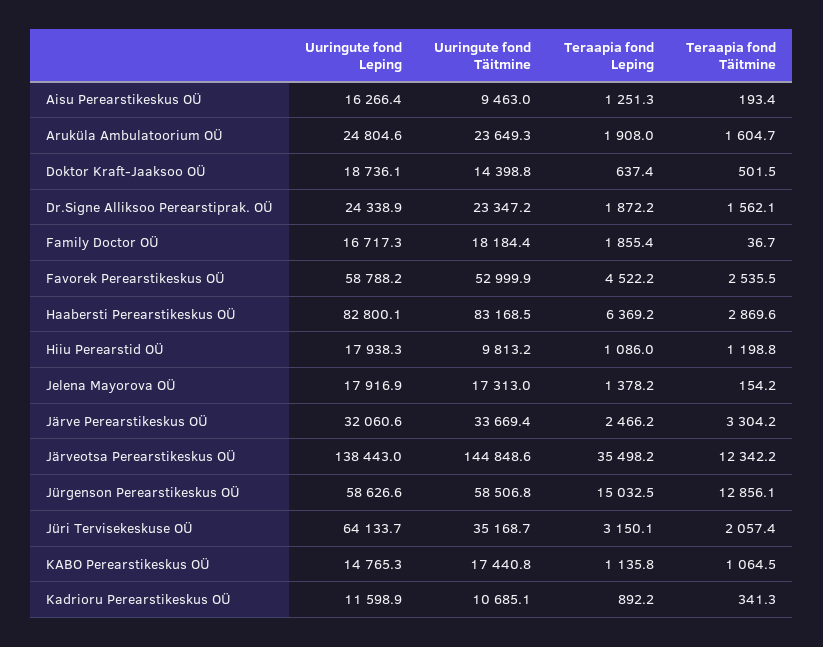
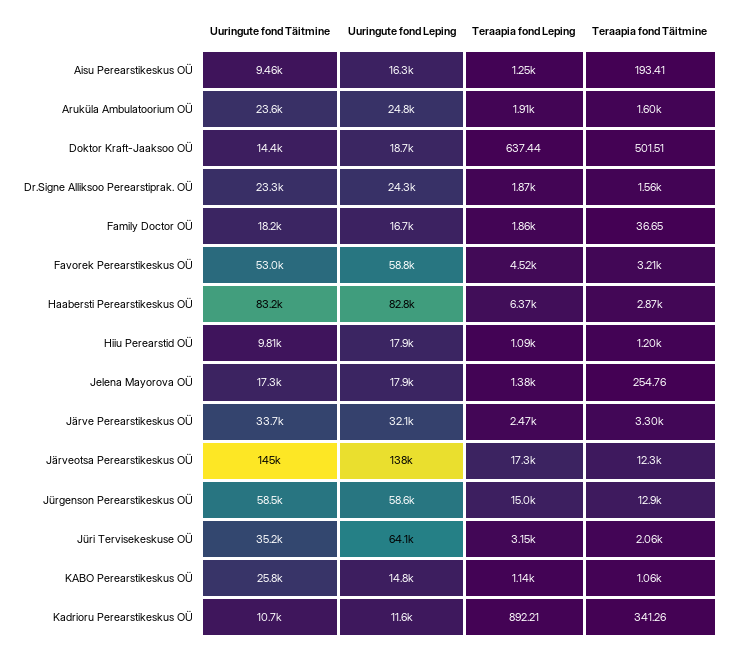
  {
    "Uuringute fond Leping": {
      "Aisu Perearstikeskus OÜ": 16266.4,
      "Aruküla Ambulatoorium OÜ": 24804.6,
      "Doktor Kraft-Jaaksoo OÜ": 18736.1,
      "Dr.Signe Alliksoo Perearstiprak. OÜ": 24338.9,
      "Family Doctor OÜ": 16717.3,
      "Favorek Perearstikeskus OÜ": 58788.2,
      "Haabersti Perearstikeskus OÜ": 82800.1,
      "Hiiu Perearstid OÜ": 17938.3,
      "Jelena Mayorova OÜ": 17916.9,
      "Järve Perearstikeskus OÜ": 32060.6,
      "Järveotsa Perearstikeskus OÜ": 138443,
      "Jürgenson Perearstikeskus OÜ": 58626.6,
      "Jüri Tervisekeskuse OÜ": 64133.7,
      "KABO Perearstikeskus OÜ": 14765.3,
      "Kadrioru Perearstikeskus OÜ": 11598.9
    },
    "Uuringute fond Täitmine": {
      "Aisu Perearstikeskus OÜ": 9463,
      "Aruküla Ambulatoorium OÜ": 23649.3,
      "Doktor Kraft-Jaaksoo OÜ": 14398.8,
      "Dr.Signe Alliksoo Perearstiprak. OÜ": 23347.2,
      "Family Doctor OÜ": 18184.4,
      "Favorek Perearstikeskus OÜ": 52999.9,
      "Haabersti Perearstikeskus OÜ": 83168.5,
      "Hiiu Perearstid OÜ": 9813.2,
      "Jelena Mayorova OÜ": 17313,
      "Järve Perearstikeskus OÜ": 33669.4,
      "Järveotsa Perearstikeskus OÜ": 144848.6,
      "Jürgenson Perearstikeskus OÜ": 58506.8,
      "Jüri Tervisekeskuse OÜ": 35168.7,
-     "KABO Perearstikeskus OÜ": 17440.8,
+     "KABO Perearstikeskus OÜ": 25800,
      "Kadrioru Perearstikeskus OÜ": 10685.1
    },
    "Teraapia fond Leping": {
      "Aisu Perearstikeskus OÜ": 1251.3,
      "Aruküla Ambulatoorium OÜ": 1908,
      "Doktor Kraft-Jaaksoo OÜ": 637.44,
      "Dr.Signe Alliksoo Perearstiprak. OÜ": 1872.2,
      "Family Doctor OÜ": 1855.4,
      "Favorek Perearstikeskus OÜ": 4522.2,
      "Haabersti Perearstikeskus OÜ": 6369.2,
      "Hiiu Perearstid OÜ": 1086,
      "Jelena Mayorova OÜ": 1378.2,
      "Järve Perearstikeskus OÜ": 2466.2,
-     "Järveotsa Perearstikeskus OÜ": 35498.2,
+     "Järveotsa Perearstikeskus OÜ": 17300,
      "Jürgenson Perearstikeskus OÜ": 15032.5,
      "Jüri Tervisekeskuse OÜ": 3150.1,
      "KABO Perearstikeskus OÜ": 1135.8,
      "Kadrioru Perearstikeskus OÜ": 892.21
    },
    "Teraapia fond Täitmine": {
      "Aisu Perearstikeskus OÜ": 193.41,
      "Aruküla Ambulatoorium OÜ": 1604.7,
      "Doktor Kraft-Jaaksoo OÜ": 501.51,
      "Dr.Signe Alliksoo Perearstiprak. OÜ": 1562.1,
      "Family Doctor OÜ": 36.65,
-     "Favorek Perearstikeskus OÜ": 2535.5,
+     "Favorek Perearstikeskus OÜ": 3210,
      "Haabersti Perearstikeskus OÜ": 2869.6,
      "Hiiu Perearstid OÜ": 1198.8,
-     "Jelena Mayorova OÜ": 154.2,
+     "Jelena Mayorova OÜ": 254.76,
      "Järve Perearstikeskus OÜ": 3304.2,
      "Järveotsa Perearstikeskus OÜ": 12342.2,
      "Jürgenson Perearstikeskus OÜ": 12856.1,
      "Jüri Tervisekeskuse OÜ": 2057.4,
      "KABO Perearstikeskus OÜ": 1064.5,
      "Kadrioru Perearstikeskus OÜ": 341.26
    }
  }

